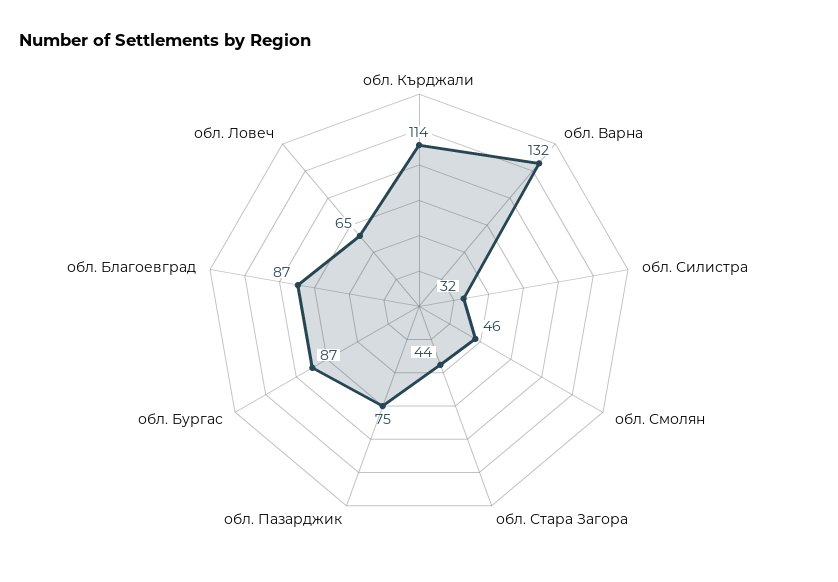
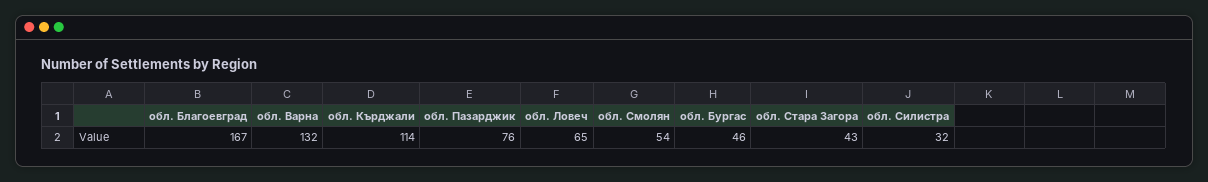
  {
    "обл. Кърджали": 114,
    "обл. Варна": 132,
    "обл. Силистра": 32,
-   "обл. Смолян": 46,
+   "обл. Смолян": 54,
-   "обл. Стара Загора": 44,
+   "обл. Стара Загора": 43,
-   "обл. Пазарджик": 75,
+   "обл. Пазарджик": 76,
-   "обл. Бургас": 87,
+   "обл. Бургас": 46,
-   "обл. Благоевград": 87,
+   "обл. Благоевград": 167,
    "обл. Ловеч": 65
  }

